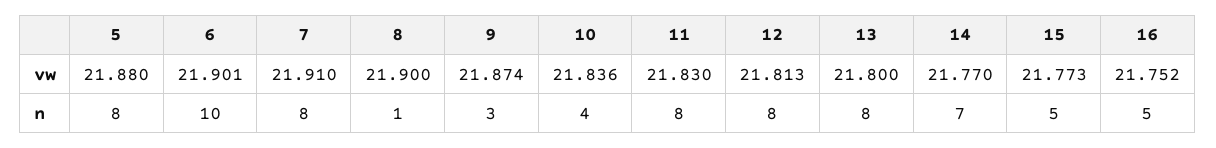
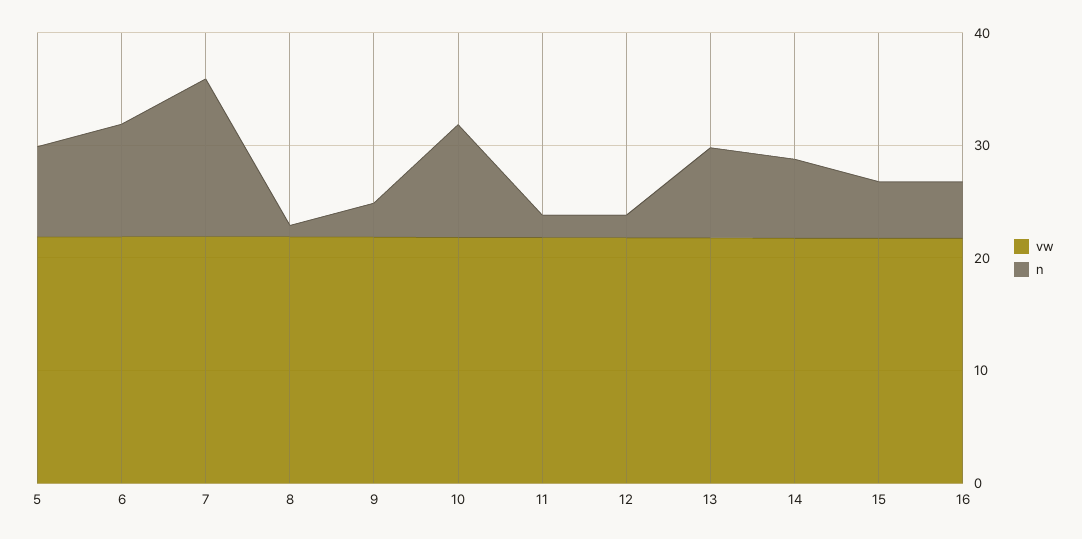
  {
    "vw": {
      "5": 21.88,
      "6": 21.901,
      "7": 21.91,
      "8": 21.9,
      "9": 21.874,
      "10": 21.836,
      "11": 21.83,
      "12": 21.813,
      "13": 21.8,
      "14": 21.77,
      "15": 21.773,
      "16": 21.752
    },
    "n": {
      "5": 8,
      "6": 10,
-     "7": 8,
+     "7": 14,
      "8": 1,
      "9": 3,
-     "10": 4,
+     "10": 10,
-     "11": 8,
+     "11": 2,
-     "12": 8,
+     "12": 2,
      "13": 8,
      "14": 7,
      "15": 5,
      "16": 5
    }
  }

